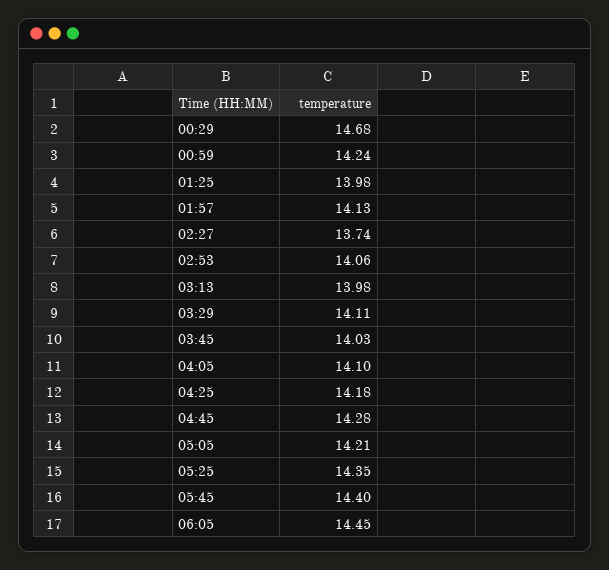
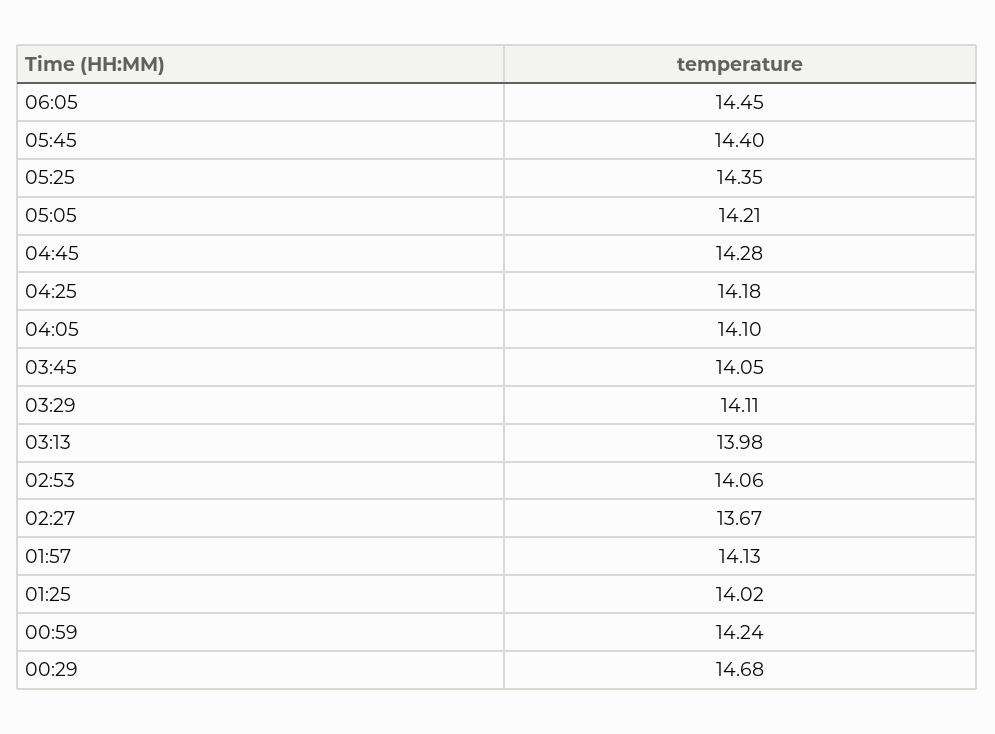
  {
    "00:29": 14.68,
    "00:59": 14.24,
-   "01:25": 13.98,
+   "01:25": 14.02,
    "01:57": 14.13,
-   "02:27": 13.74,
+   "02:27": 13.67,
    "02:53": 14.06,
    "03:13": 13.98,
    "03:29": 14.11,
-   "03:45": 14.03,
+   "03:45": 14.05,
    "04:05": 14.1,
    "04:25": 14.18,
    "04:45": 14.28,
    "05:05": 14.21,
    "05:25": 14.35,
    "05:45": 14.4,
    "06:05": 14.45
  }

